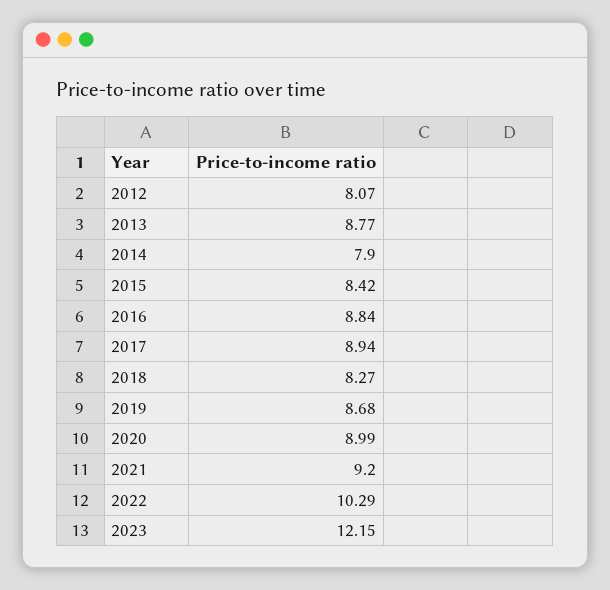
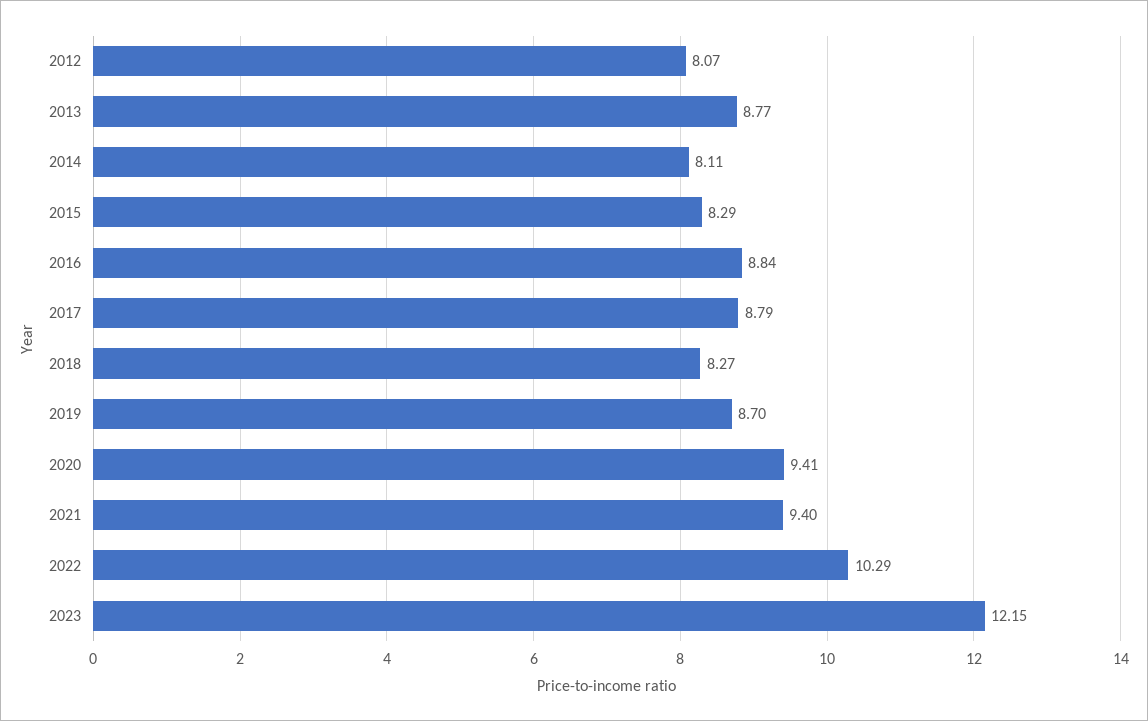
  {
    "2012": 8.07,
    "2013": 8.77,
-   "2014": 7.9,
+   "2014": 8.11,
-   "2015": 8.42,
+   "2015": 8.29,
    "2016": 8.84,
-   "2017": 8.94,
+   "2017": 8.79,
    "2018": 8.27,
-   "2019": 8.68,
+   "2019": 8.7,
-   "2020": 8.99,
+   "2020": 9.41,
-   "2021": 9.2,
+   "2021": 9.4,
    "2022": 10.29,
    "2023": 12.15
  }

